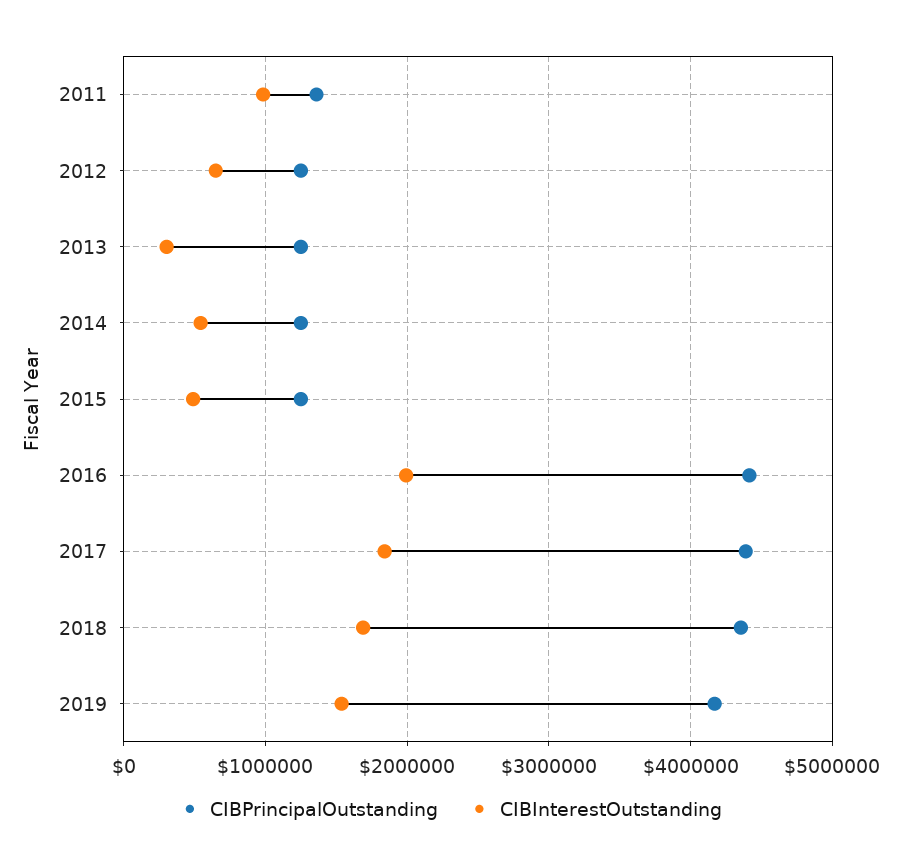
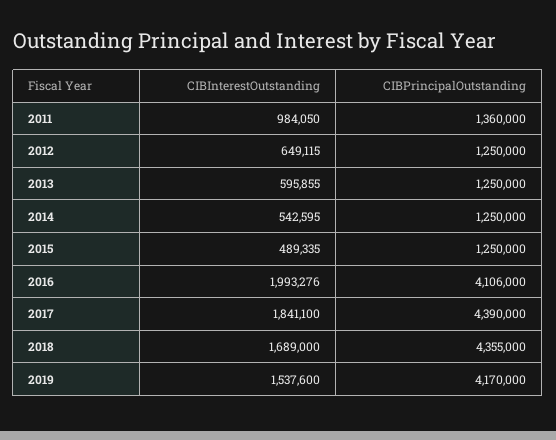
  {
    "CIBPrincipalOutstanding": {
      "2011": 1360000,
      "2012": 1250000,
      "2013": 1250000,
      "2014": 1250000,
      "2015": 1250000,
-     "2016": 4400000,
+     "2016": 4106000,
      "2017": 4390000,
      "2018": 4355000,
      "2019": 4170000
    },
    "CIBInterestOutstanding": {
      "2011": 984050,
      "2012": 649115,
-     "2013": 300000,
+     "2013": 595855,
      "2014": 542595,
      "2015": 489335,
      "2016": 1993276,
      "2017": 1841100,
      "2018": 1689000,
      "2019": 1537600
    }
  }

